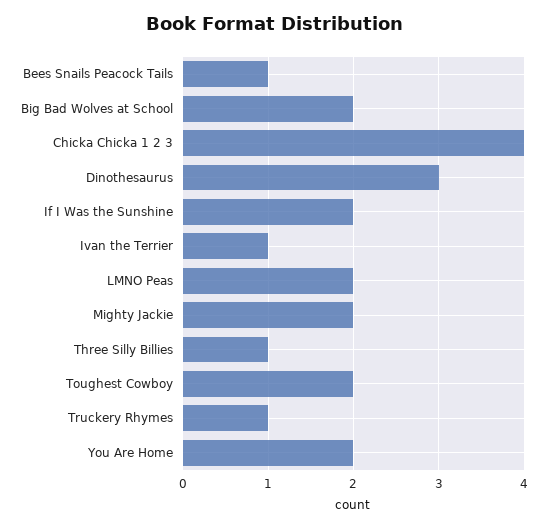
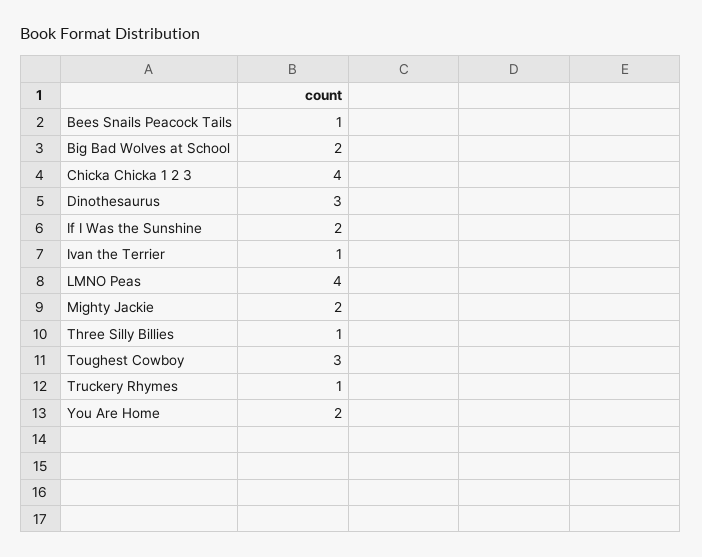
  {
    "Bees Snails Peacock Tails": 1,
    "Big Bad Wolves at School": 2,
    "Chicka Chicka 1 2 3": 4,
    "Dinothesaurus": 3,
    "If I Was the Sunshine": 2,
    "Ivan the Terrier": 1,
-   "LMNO Peas": 2,
+   "LMNO Peas": 4,
    "Mighty Jackie": 2,
    "Three Silly Billies": 1,
-   "Toughest Cowboy": 2,
+   "Toughest Cowboy": 3,
    "Truckery Rhymes": 1,
    "You Are Home": 2
  }

